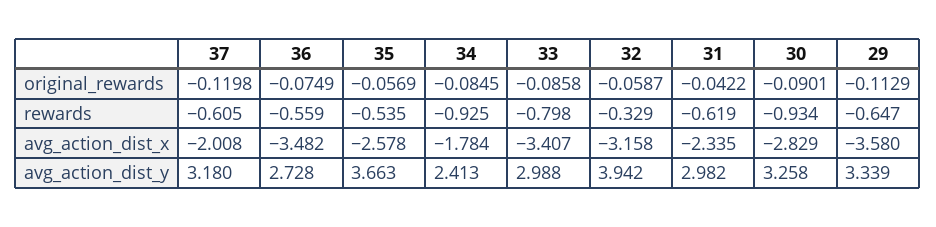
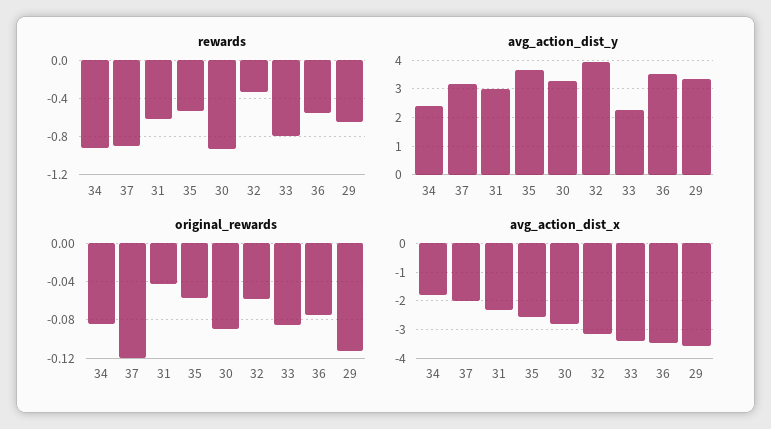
  {
    "original_rewards": {
      "37": -0.1198,
      "36": -0.0749,
      "35": -0.0569,
      "34": -0.0845,
      "33": -0.0858,
      "32": -0.0587,
      "31": -0.0422,
      "30": -0.0901,
      "29": -0.1129
    },
    "rewards": {
-     "37": -0.605,
+     "37": -0.9,
      "36": -0.559,
      "35": -0.535,
      "34": -0.925,
      "33": -0.798,
      "32": -0.329,
      "31": -0.619,
      "30": -0.934,
      "29": -0.647
    },
    "avg_action_dist_x": {
      "37": -2.008,
      "36": -3.482,
      "35": -2.578,
      "34": -1.784,
      "33": -3.407,
      "32": -3.158,
      "31": -2.335,
      "30": -2.829,
      "29": -3.58
    },
    "avg_action_dist_y": {
      "37": 3.18,
-     "36": 2.728,
+     "36": 3.5,
      "35": 3.663,
      "34": 2.413,
-     "33": 2.988,
+     "33": 2.25,
      "32": 3.942,
      "31": 2.982,
      "30": 3.258,
      "29": 3.339
    }
  }

